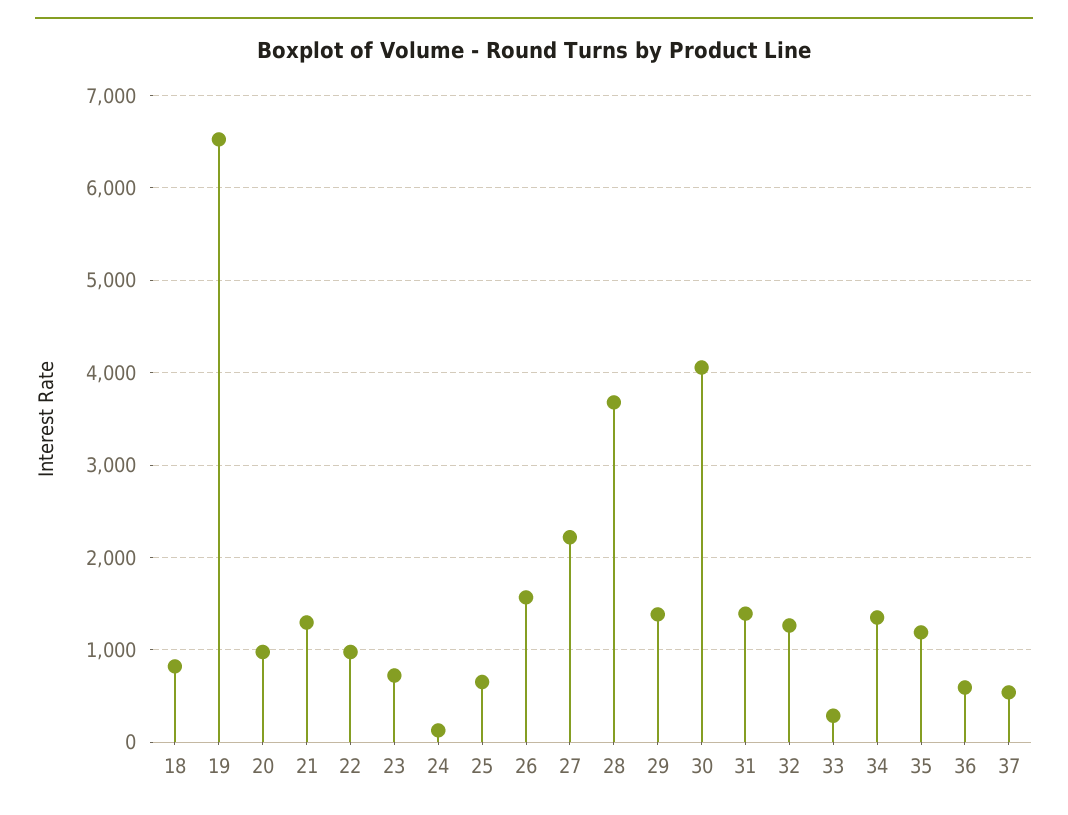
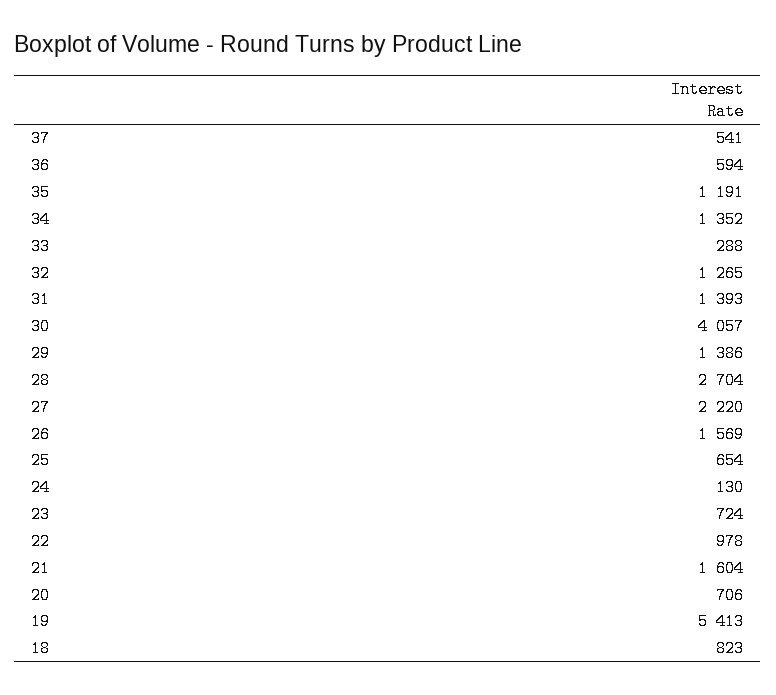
  {
    "18": 823,
-   "19": 6500,
+   "19": 5413,
-   "20": 1000,
+   "20": 706,
-   "21": 1300,
+   "21": 1604,
    "22": 978,
    "23": 724,
    "24": 130,
    "25": 654,
    "26": 1569,
    "27": 2220,
-   "28": 3700,
+   "28": 2704,
    "29": 1386,
    "30": 4057,
    "31": 1393,
    "32": 1265,
    "33": 288,
    "34": 1352,
    "35": 1191,
    "36": 594,
    "37": 541
  }

